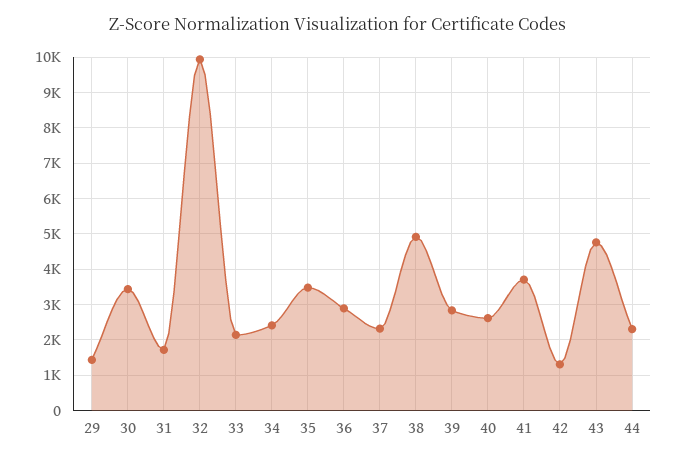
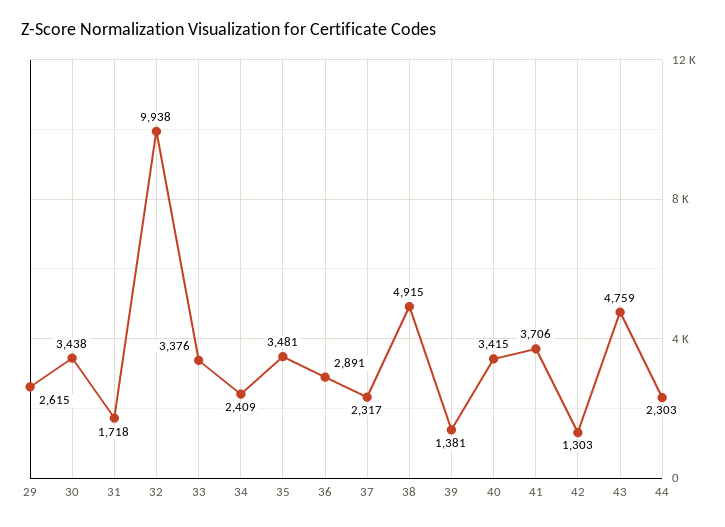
  {
-   "29": 1400,
+   "29": 2615,
    "30": 3438,
    "31": 1718,
    "32": 9938,
-   "33": 2200,
+   "33": 3376,
    "34": 2409,
    "35": 3481,
    "36": 2891,
    "37": 2317,
    "38": 4915,
-   "39": 2800,
+   "39": 1381,
-   "40": 2600,
+   "40": 3415,
    "41": 3706,
    "42": 1303,
    "43": 4759,
    "44": 2303
  }

